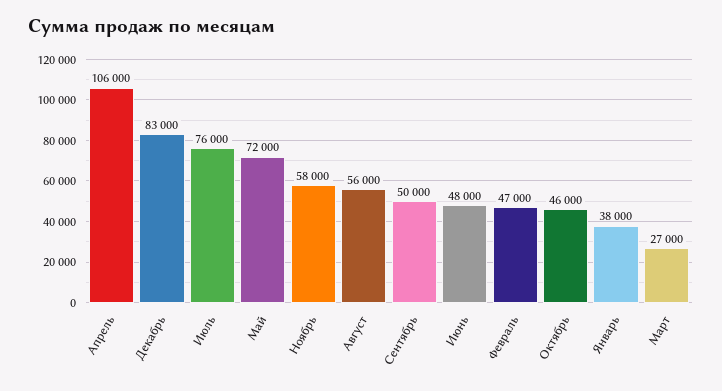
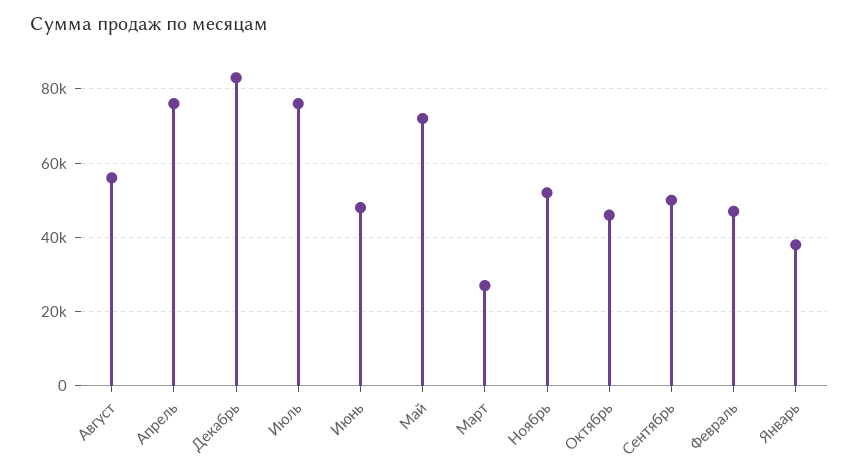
  {
-   "Апрель": 106000,
+   "Апрель": 76000,
    "Декабрь": 83000,
    "Июль": 76000,
    "Май": 72000,
-   "Ноябрь": 58000,
+   "Ноябрь": 52000,
    "Август": 56000,
    "Сентябрь": 50000,
    "Июнь": 48000,
    "Февраль": 47000,
    "Октябрь": 46000,
    "Январь": 38000,
    "Март": 27000
  }

